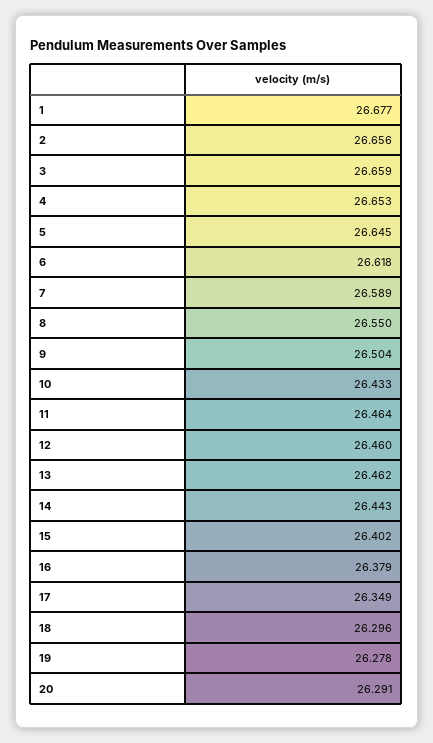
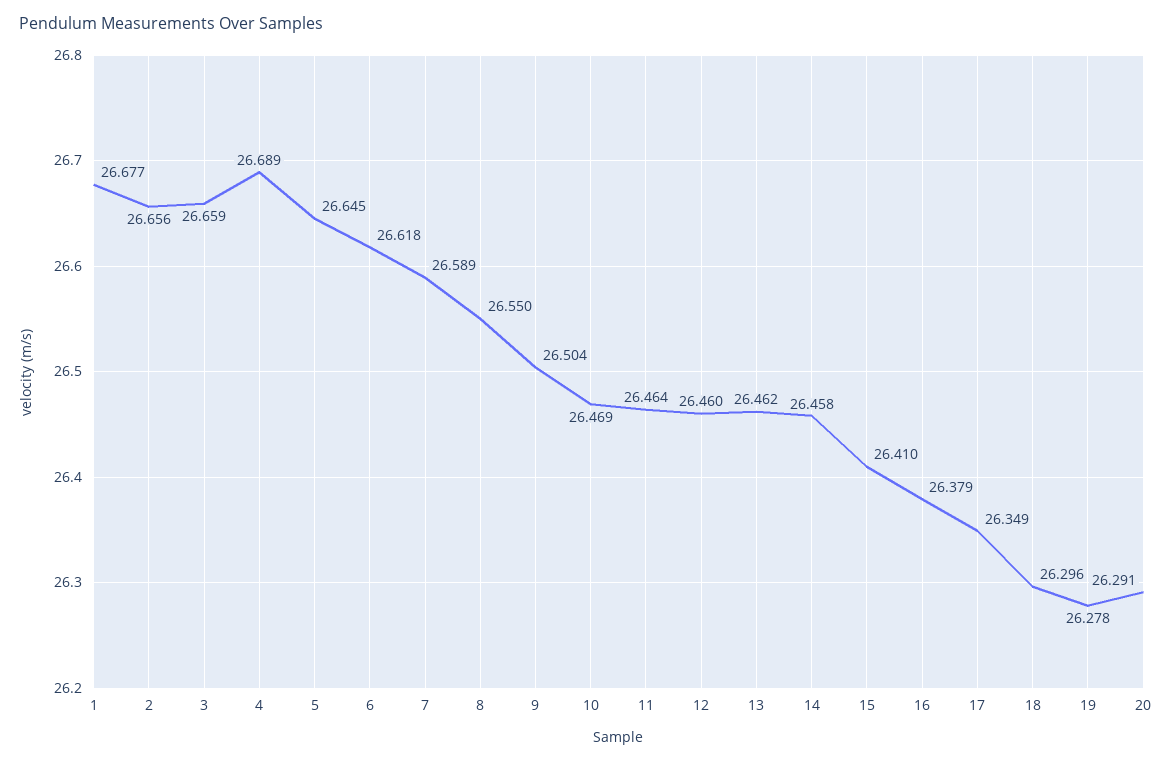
  {
    "1": 26.677,
    "2": 26.656,
    "3": 26.659,
-   "4": 26.653,
+   "4": 26.689,
    "5": 26.645,
    "6": 26.618,
    "7": 26.589,
    "8": 26.55,
    "9": 26.504,
-   "10": 26.433,
+   "10": 26.469,
    "11": 26.464,
    "12": 26.46,
    "13": 26.462,
-   "14": 26.443,
+   "14": 26.458,
-   "15": 26.402,
+   "15": 26.41,
    "16": 26.379,
    "17": 26.349,
    "18": 26.296,
    "19": 26.278,
    "20": 26.291
  }

